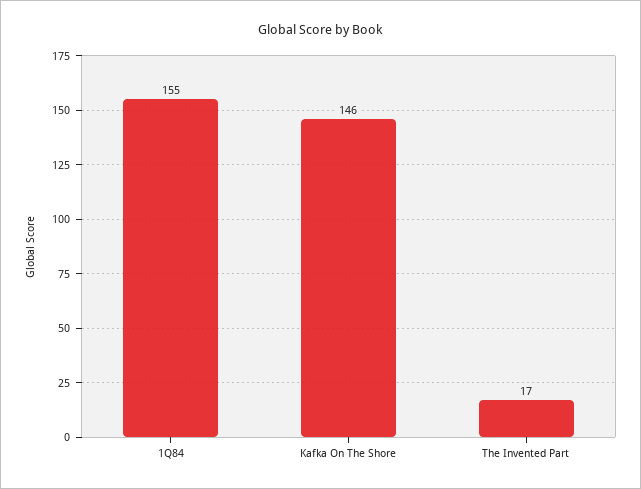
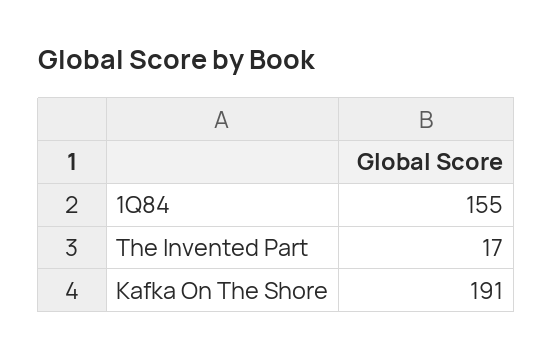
  {
    "1Q84": 155,
-   "Kafka On The Shore": 146,
+   "Kafka On The Shore": 191,
    "The Invented Part": 17
  }

